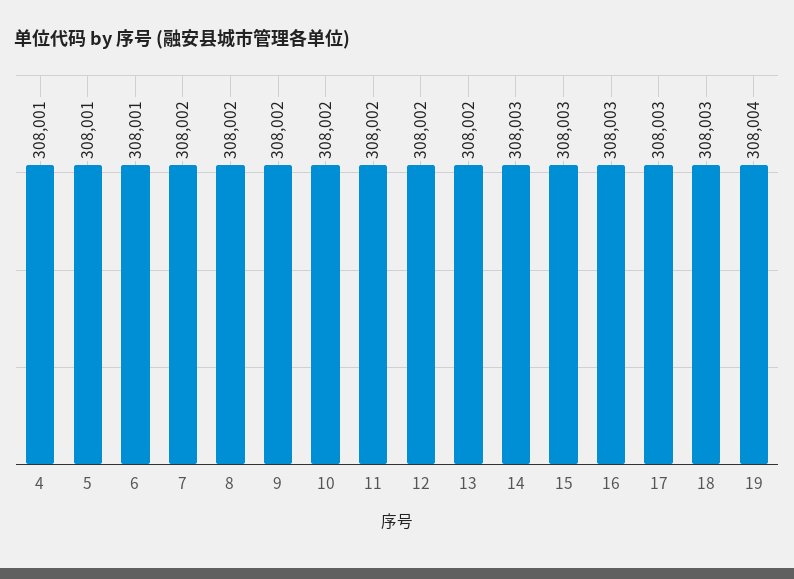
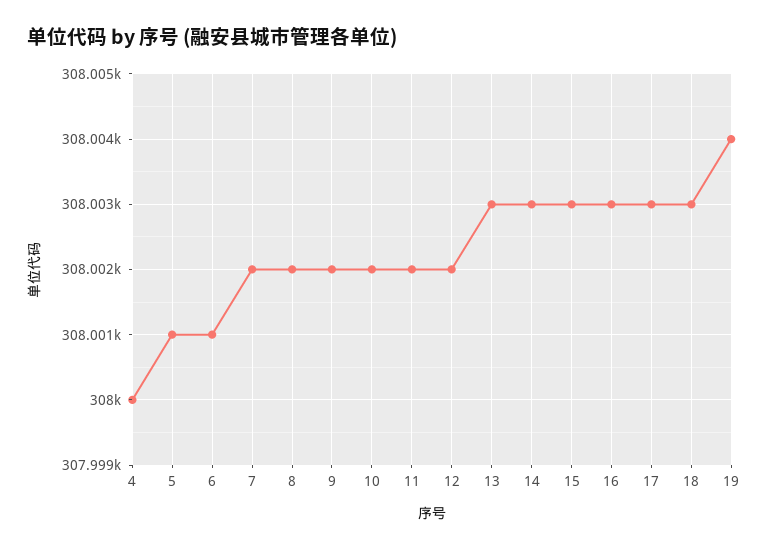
  {
-   "4": 308001,
+   "4": 308000,
    "5": 308001,
    "6": 308001,
    "7": 308002,
    "8": 308002,
    "9": 308002,
    "10": 308002,
    "11": 308002,
    "12": 308002,
-   "13": 308002,
+   "13": 308003,
    "14": 308003,
    "15": 308003,
    "16": 308003,
    "17": 308003,
    "18": 308003,
    "19": 308004
  }

